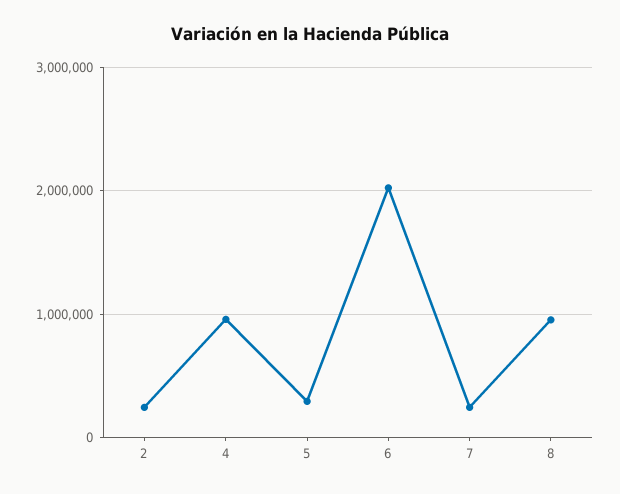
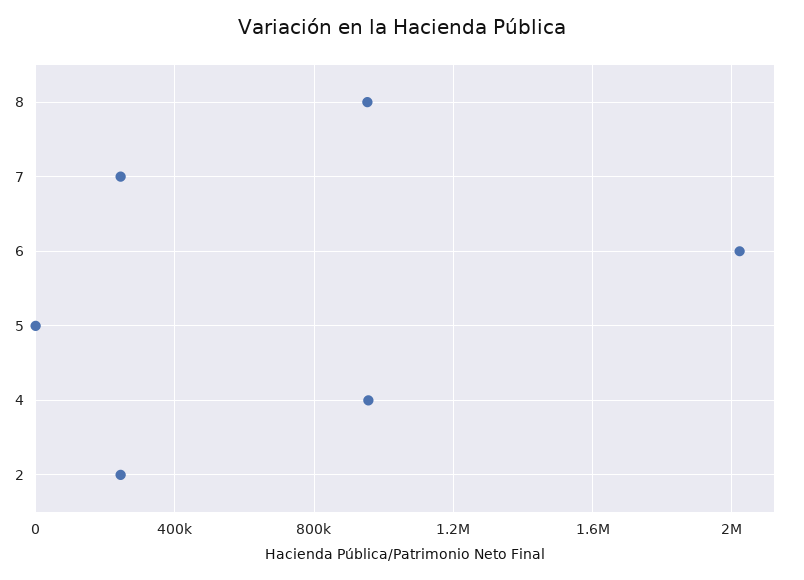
  {
    "2": 250000,
    "4": 950000,
-   "5": 300000,
+   "5": 0,
    "6": 2000000,
    "7": 250000,
    "8": 950000
  }

